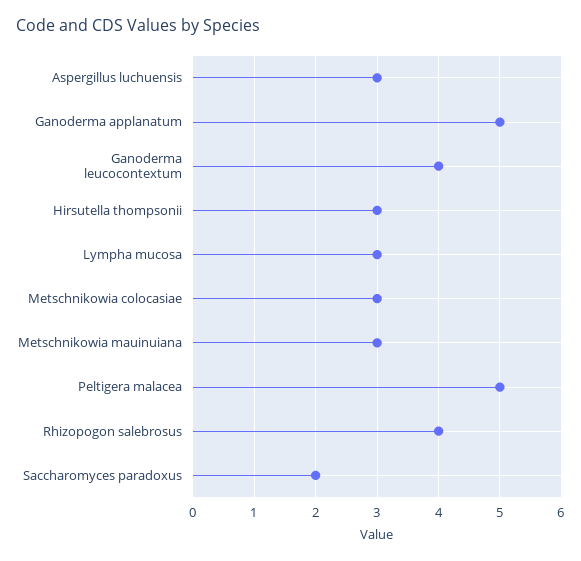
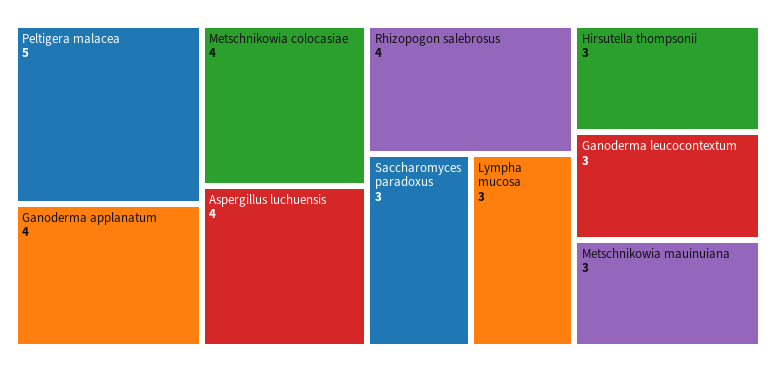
  {
-   "Aspergillus luchuensis": 3,
+   "Aspergillus luchuensis": 4,
-   "Ganoderma applanatum": 5,
+   "Ganoderma applanatum": 4,
-   "Ganoderma leucocontextum": 4,
+   "Ganoderma leucocontextum": 3,
    "Hirsutella thompsonii": 3,
    "Lympha mucosa": 3,
-   "Metschnikowia colocasiae": 3,
+   "Metschnikowia colocasiae": 4,
    "Metschnikowia mauinuiana": 3,
    "Peltigera malacea": 5,
    "Rhizopogon salebrosus": 4,
-   "Saccharomyces paradoxus": 2
+   "Saccharomyces paradoxus": 3
  }

